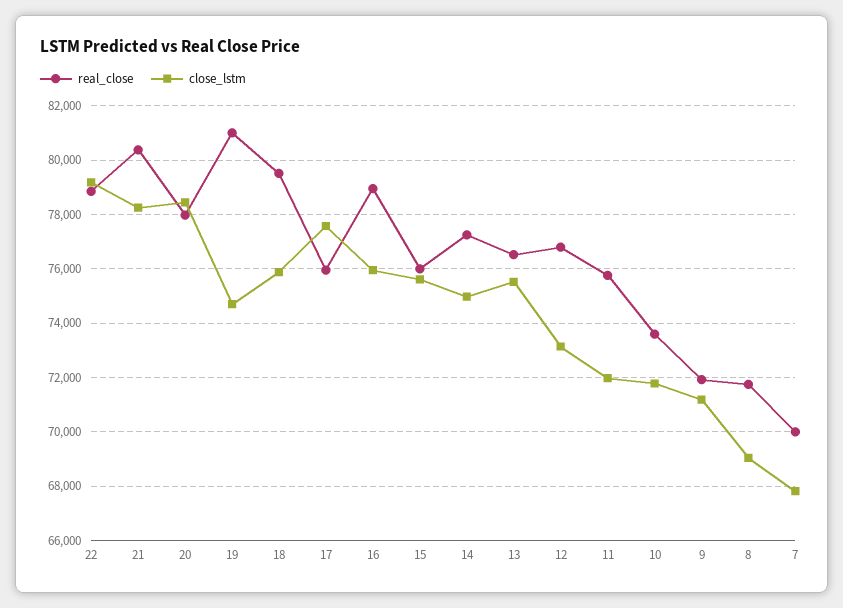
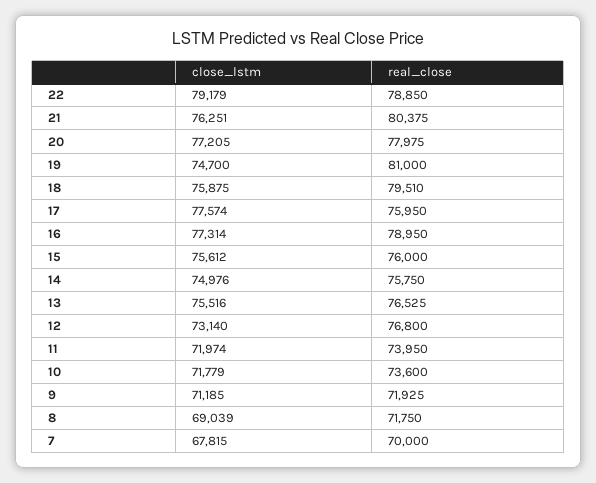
  {
    "real_close": {
      "22": 78850,
      "21": 80375,
      "20": 77975,
      "19": 81000,
      "18": 79510,
      "17": 75950,
      "16": 78950,
      "15": 76000,
-     "14": 77250,
+     "14": 75750,
      "13": 76525,
      "12": 76800,
-     "11": 75750,
+     "11": 73950,
      "10": 73600,
      "9": 71925,
      "8": 71750,
      "7": 70000
    },
    "close_lstm": {
      "22": 79179,
-     "21": 78250,
+     "21": 76251,
-     "20": 78500,
+     "20": 77205,
      "19": 74700,
      "18": 75875,
      "17": 77574,
-     "16": 76000,
+     "16": 77314,
      "15": 75612,
      "14": 74976,
      "13": 75516,
      "12": 73140,
      "11": 71974,
      "10": 71779,
      "9": 71185,
      "8": 69039,
      "7": 67815
    }
  }

